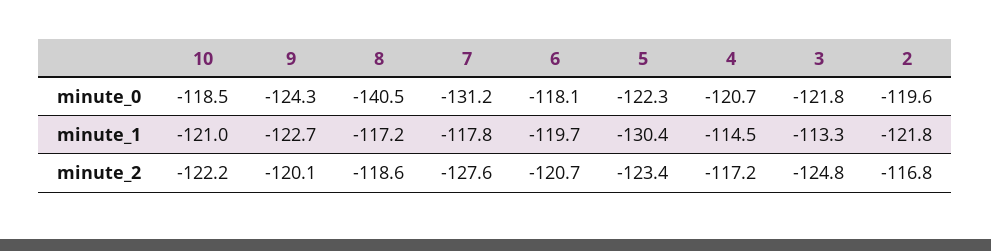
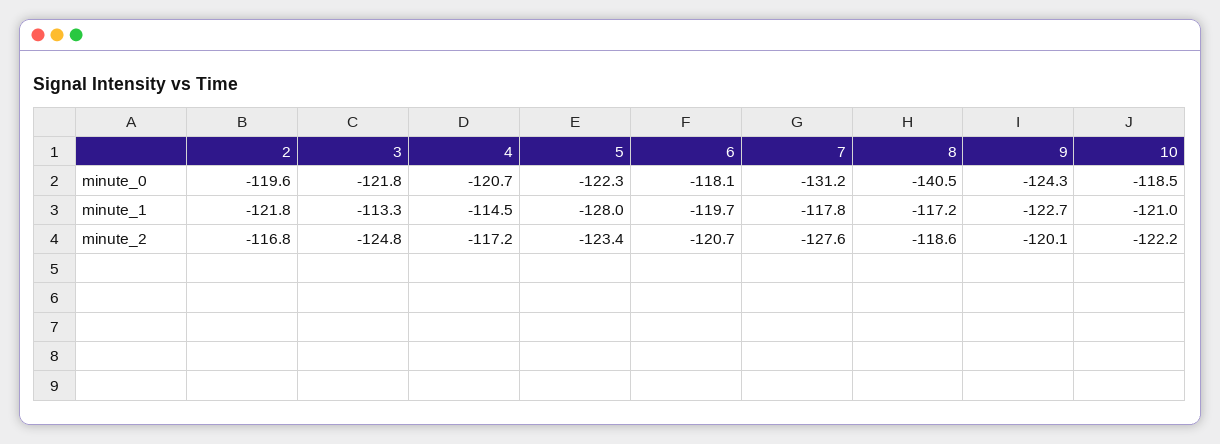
  {
    "10": {
      "minute_0": -118.5,
      "minute_1": -121,
      "minute_2": -122.2
    },
    "9": {
      "minute_0": -124.3,
      "minute_1": -122.7,
      "minute_2": -120.1
    },
    "8": {
      "minute_0": -140.5,
      "minute_1": -117.2,
      "minute_2": -118.6
    },
    "7": {
      "minute_0": -131.2,
      "minute_1": -117.8,
      "minute_2": -127.6
    },
    "6": {
      "minute_0": -118.1,
      "minute_1": -119.7,
      "minute_2": -120.7
    },
    "5": {
      "minute_0": -122.3,
-     "minute_1": -130.4,
+     "minute_1": -128,
      "minute_2": -123.4
    },
    "4": {
      "minute_0": -120.7,
      "minute_1": -114.5,
      "minute_2": -117.2
    },
    "3": {
      "minute_0": -121.8,
      "minute_1": -113.3,
      "minute_2": -124.8
    },
    "2": {
      "minute_0": -119.6,
      "minute_1": -121.8,
      "minute_2": -116.8
    }
  }

